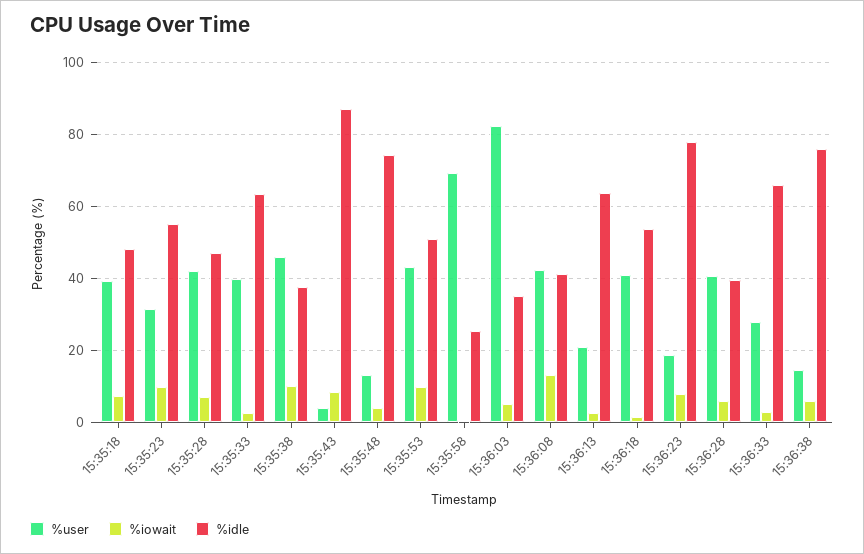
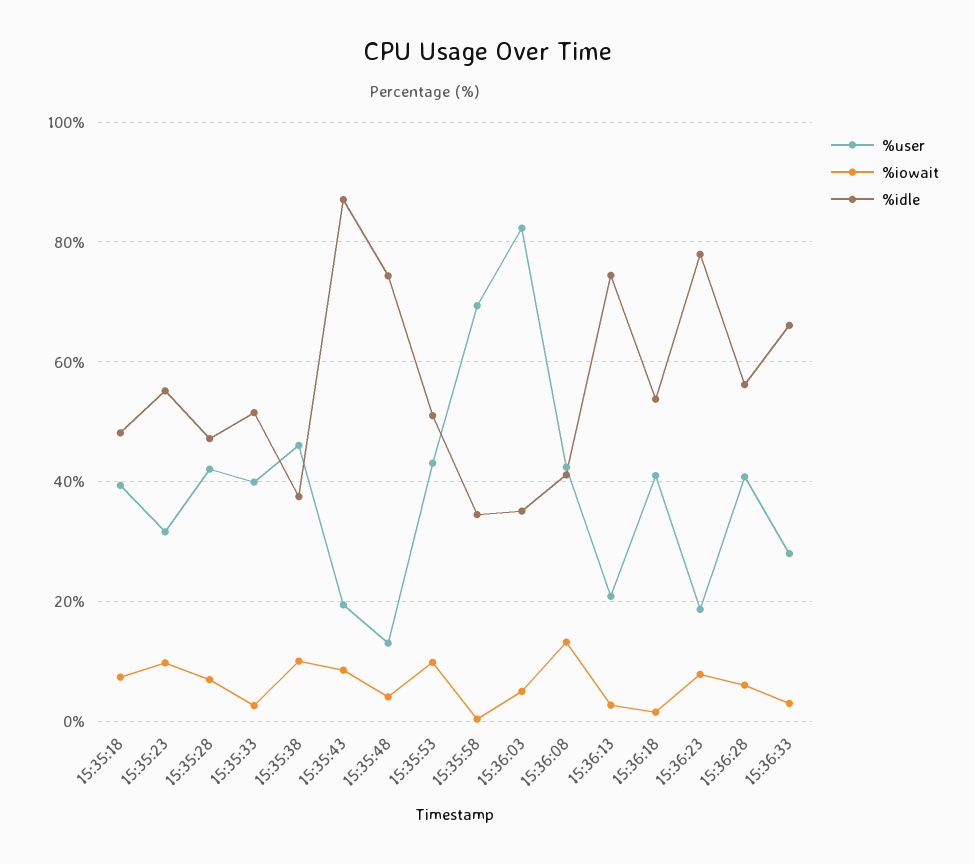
  {
    "%user": {
      "15:35:18": 40,
      "15:35:23": 32,
      "15:35:28": 42,
      "15:35:33": 40,
      "15:35:38": 46,
-     "15:35:43": 4,
+     "15:35:43": 20,
      "15:35:48": 14,
      "15:35:53": 44,
      "15:35:58": 70,
      "15:36:03": 82,
      "15:36:08": 42,
      "15:36:13": 20,
      "15:36:18": 42,
      "15:36:23": 18,
      "15:36:28": 40,
-     "15:36:33": 28,
+     "15:36:33": 28
-     "15:36:38": 14
    },
    "%iowait": {
      "15:35:18": 8,
      "15:35:23": 10,
      "15:35:28": 6,
      "15:35:33": 2,
      "15:35:38": 10,
      "15:35:43": 8,
      "15:35:48": 4,
      "15:35:53": 10,
      "15:35:58": 0,
      "15:36:03": 4,
      "15:36:08": 14,
      "15:36:13": 2,
      "15:36:18": 2,
      "15:36:23": 8,
      "15:36:28": 6,
-     "15:36:33": 4,
+     "15:36:33": 4
-     "15:36:38": 6
    },
    "%idle": {
      "15:35:18": 48,
      "15:35:23": 56,
      "15:35:28": 48,
-     "15:35:33": 64,
+     "15:35:33": 52,
      "15:35:38": 38,
      "15:35:43": 88,
      "15:35:48": 74,
      "15:35:53": 52,
-     "15:35:58": 26,
+     "15:35:58": 34,
      "15:36:03": 36,
      "15:36:08": 42,
-     "15:36:13": 64,
+     "15:36:13": 74,
      "15:36:18": 54,
      "15:36:23": 78,
-     "15:36:28": 40,
+     "15:36:28": 56,
-     "15:36:33": 66,
+     "15:36:33": 66
-     "15:36:38": 76
    }
  }

